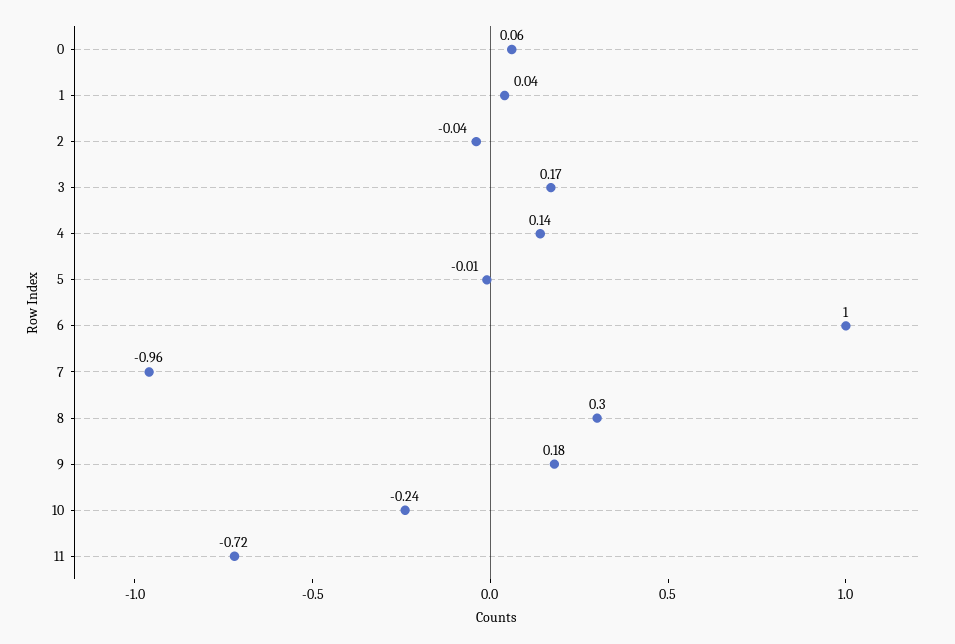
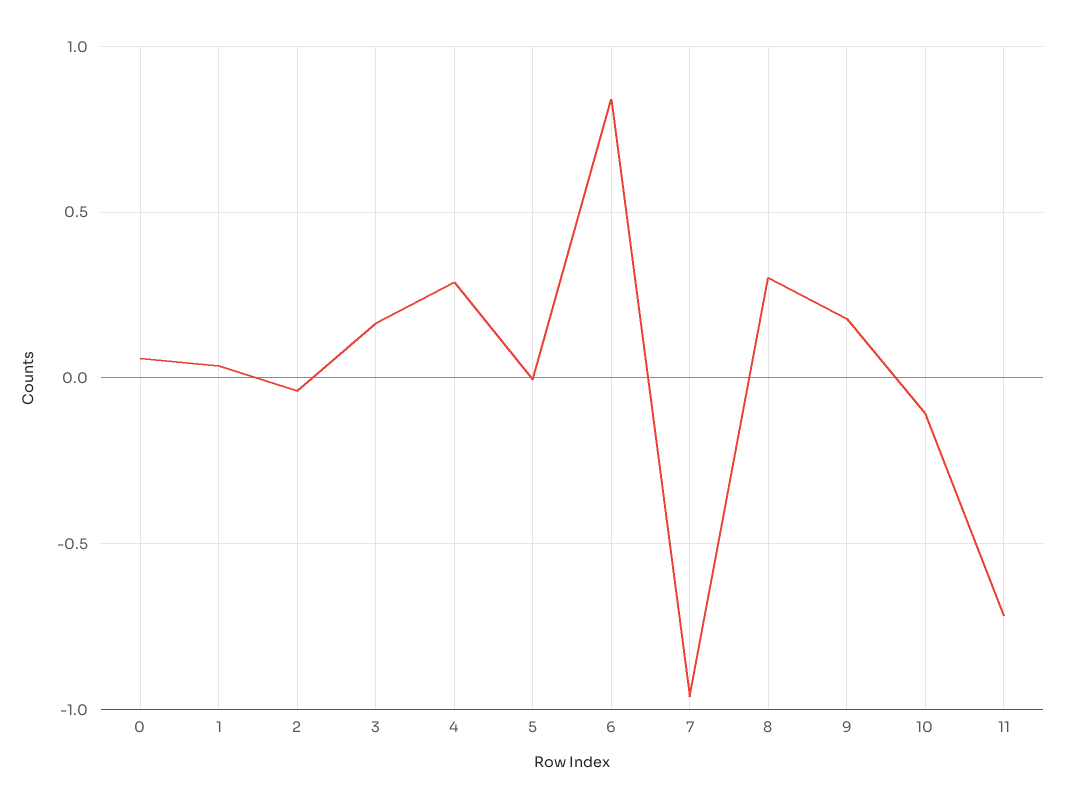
  {
    "0": 0.06,
    "1": 0.04,
    "2": -0.04,
    "3": 0.17,
-   "4": 0.14,
+   "4": 0.3,
    "5": -0.01,
-   "6": 1,
+   "6": 0.85,
    "7": -0.96,
    "8": 0.3,
    "9": 0.18,
-   "10": -0.24,
+   "10": -0.1,
    "11": -0.72
  }

